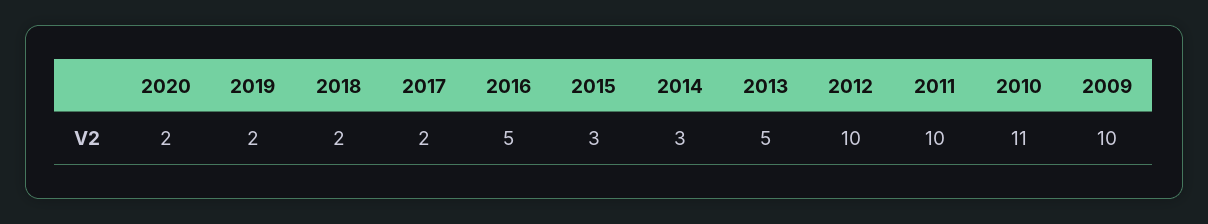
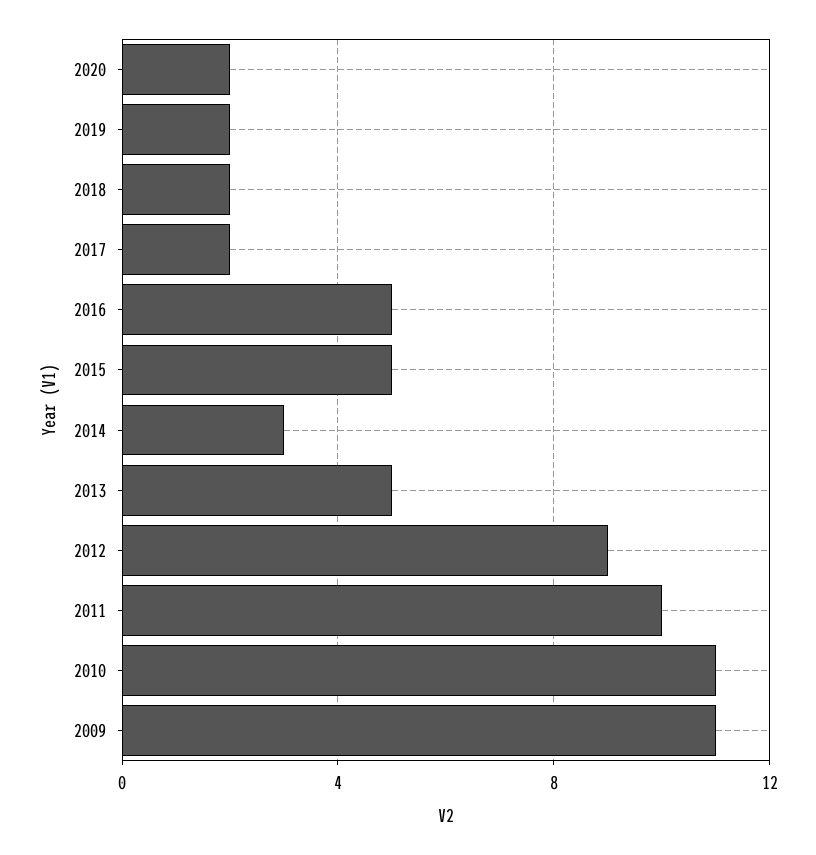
  {
    "2020": 2,
    "2019": 2,
    "2018": 2,
    "2017": 2,
    "2016": 5,
-   "2015": 3,
+   "2015": 5,
    "2014": 3,
    "2013": 5,
-   "2012": 10,
+   "2012": 9,
    "2011": 10,
    "2010": 11,
-   "2009": 10
+   "2009": 11
  }

